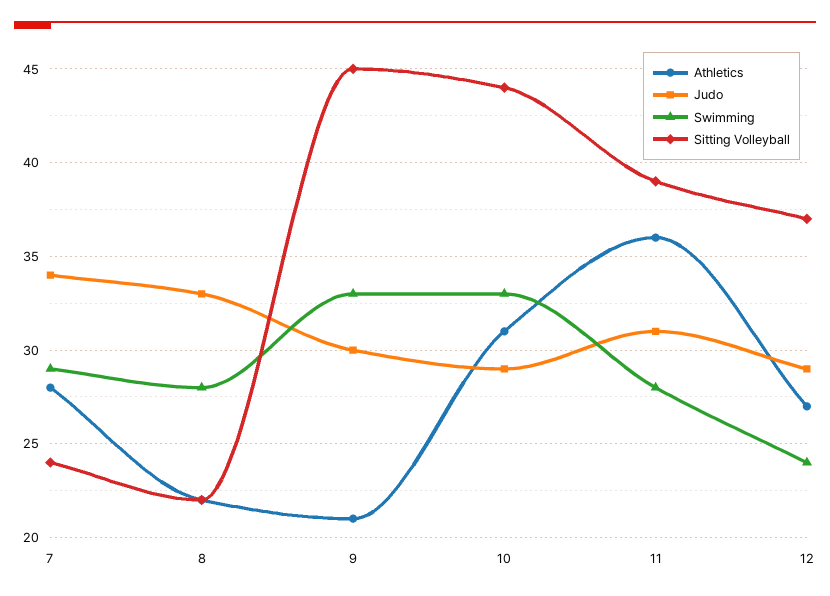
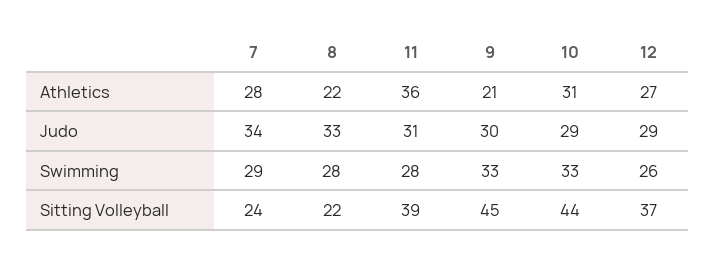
  {
    "Athletics": {
      "7": 28,
      "8": 22,
      "9": 21,
      "10": 31,
      "11": 36,
      "12": 27
    },
    "Judo": {
      "7": 34,
      "8": 33,
      "9": 30,
      "10": 29,
      "11": 31,
      "12": 29
    },
    "Swimming": {
      "7": 29,
      "8": 28,
      "9": 33,
      "10": 33,
      "11": 28,
-     "12": 24
+     "12": 26
    },
    "Sitting Volleyball": {
      "7": 24,
      "8": 22,
      "9": 45,
      "10": 44,
      "11": 39,
      "12": 37
    }
  }

